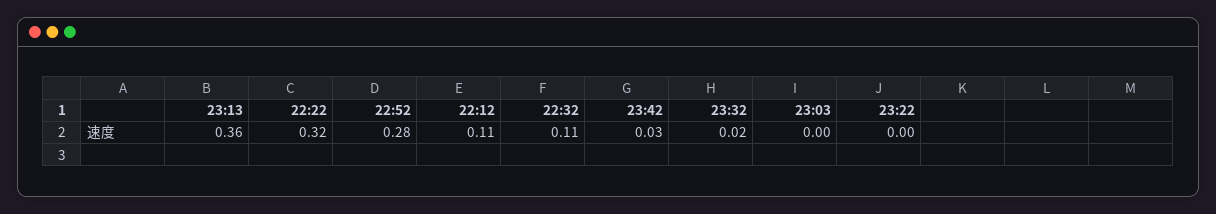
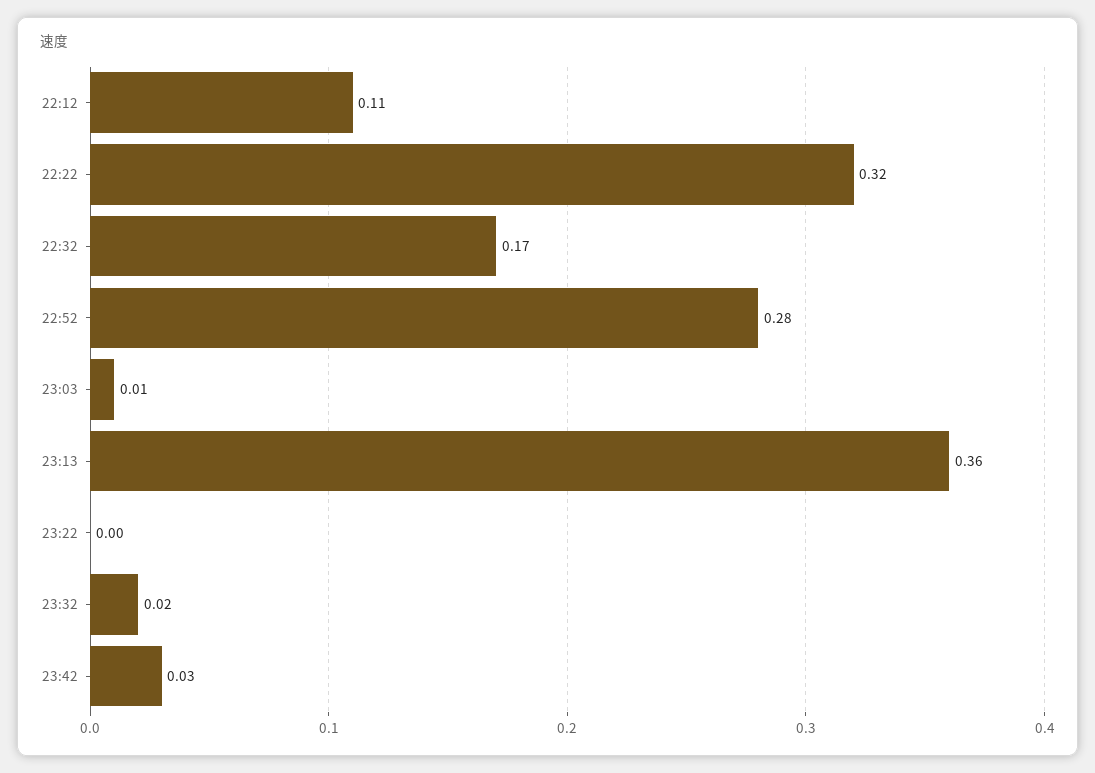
  {
    "23:13": 0.36,
    "22:22": 0.32,
    "22:52": 0.28,
    "22:12": 0.11,
-   "22:32": 0.11,
+   "22:32": 0.17,
    "23:42": 0.03,
    "23:32": 0.02,
-   "23:03": 0,
+   "23:03": 0.01,
    "23:22": 0
  }

